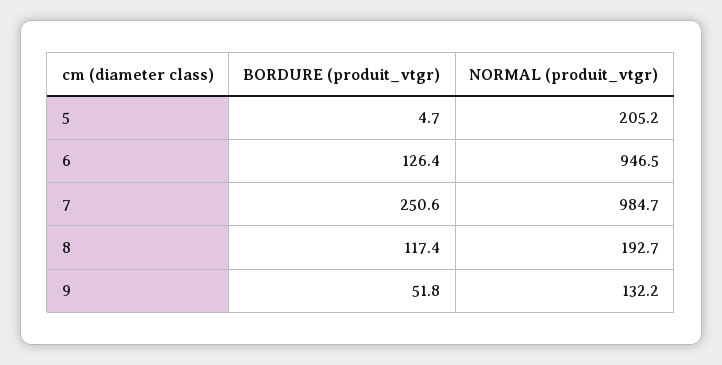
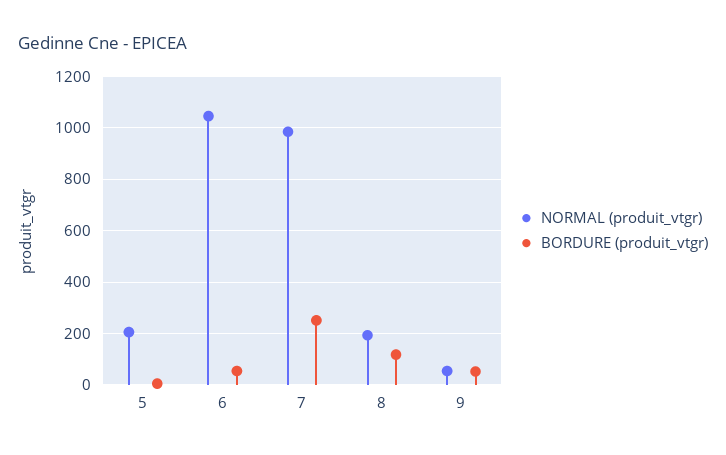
  {
    "BORDURE (produit_vtgr)": {
      "5": 4.7,
-     "6": 126.4,
+     "6": 50,
      "7": 250.6,
      "8": 117.4,
      "9": 51.8
    },
    "NORMAL (produit_vtgr)": {
      "5": 205.2,
-     "6": 946.5,
+     "6": 1050,
      "7": 984.7,
      "8": 192.7,
-     "9": 132.2
+     "9": 50
    }
  }

